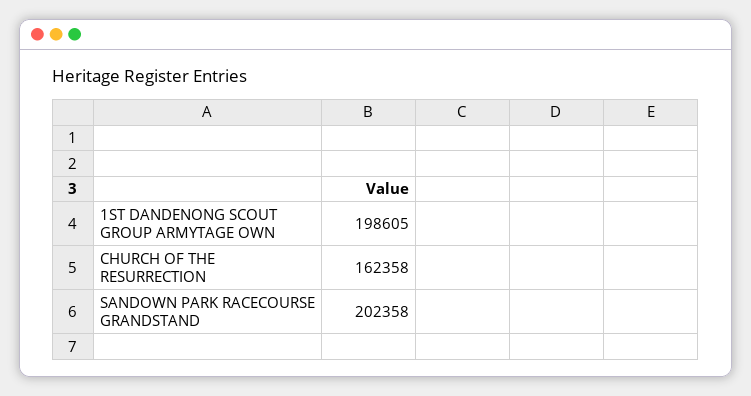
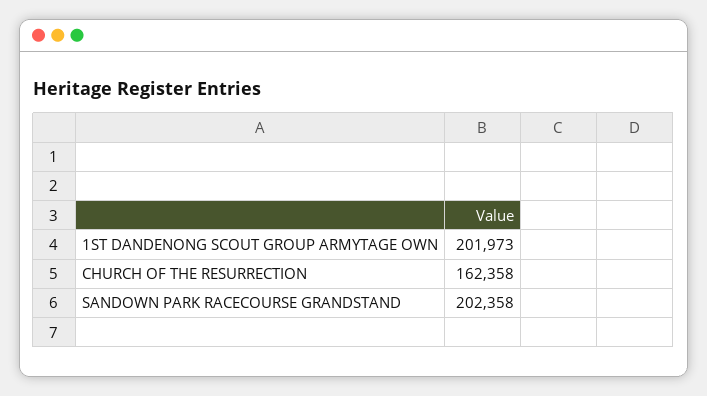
  {
-   "1ST DANDENONG SCOUT GROUP ARMYTAGE OWN": 198605,
+   "1ST DANDENONG SCOUT GROUP ARMYTAGE OWN": 201973,
    "CHURCH OF THE RESURRECTION": 162358,
    "SANDOWN PARK RACECOURSE GRANDSTAND": 202358
  }

